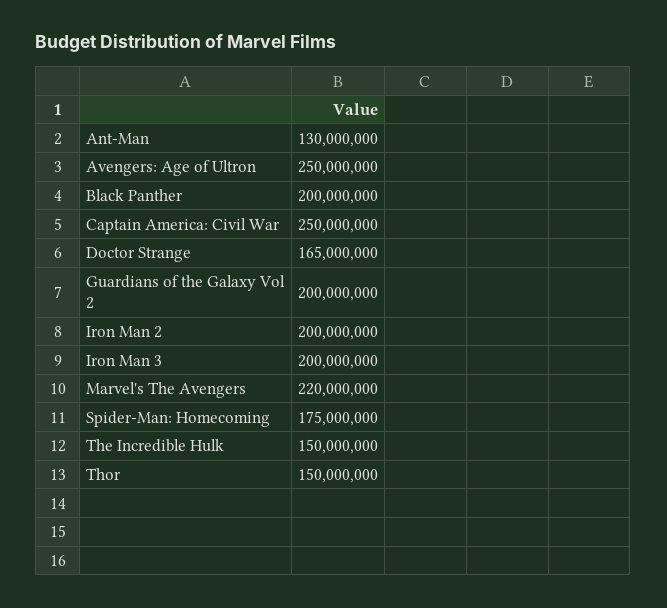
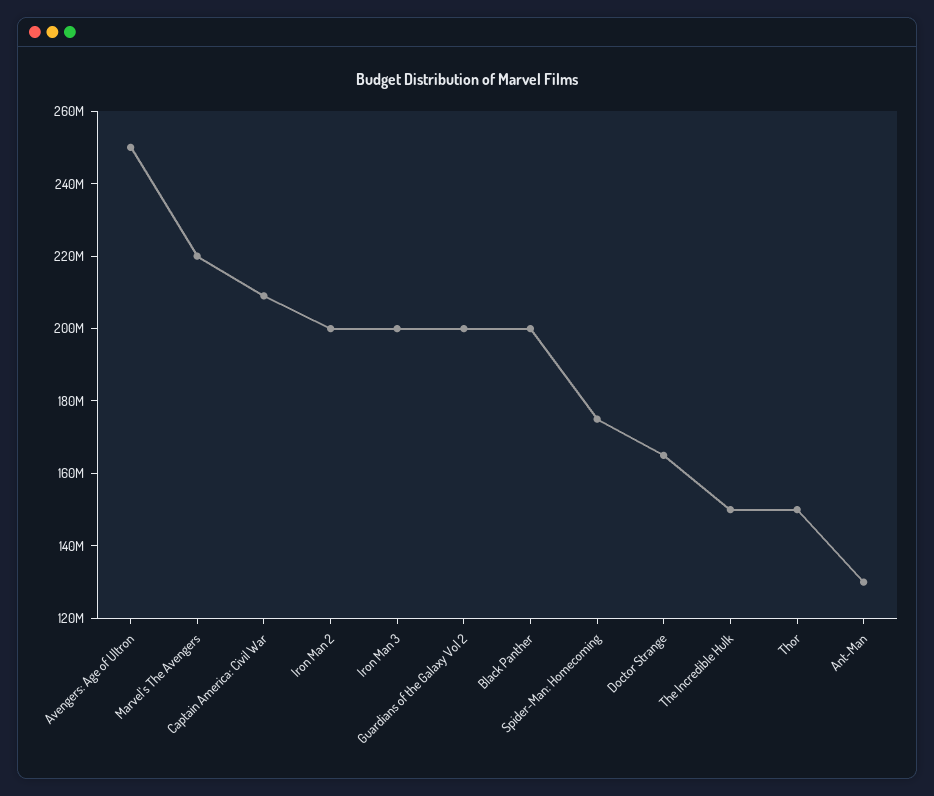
  {
    "Ant-Man": 130000000,
    "Avengers: Age of Ultron": 250000000,
    "Black Panther": 200000000,
-   "Captain America: Civil War": 250000000,
+   "Captain America: Civil War": 210000000,
    "Doctor Strange": 165000000,
    "Guardians of the Galaxy Vol 2": 200000000,
    "Iron Man 2": 200000000,
    "Iron Man 3": 200000000,
    "Marvel's The Avengers": 220000000,
    "Spider-Man: Homecoming": 175000000,
    "The Incredible Hulk": 150000000,
    "Thor": 150000000
  }

